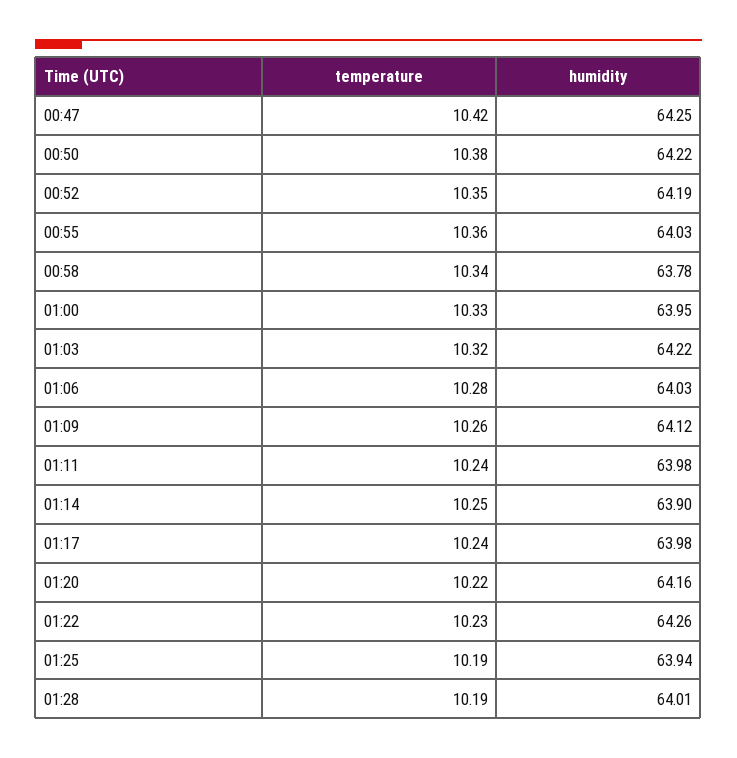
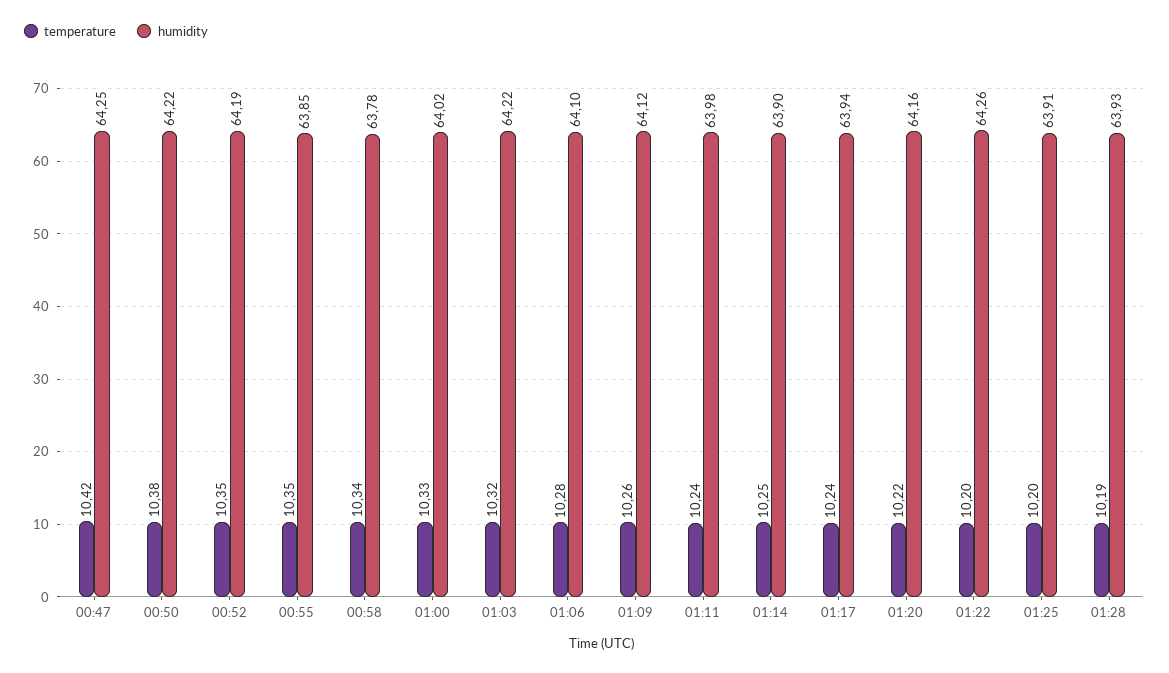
  {
    "temperature": {
      "00:47": 10.42,
      "00:50": 10.38,
      "00:52": 10.35,
-     "00:55": 10.36,
+     "00:55": 10.35,
      "00:58": 10.34,
      "01:00": 10.33,
      "01:03": 10.32,
      "01:06": 10.28,
      "01:09": 10.26,
      "01:11": 10.24,
      "01:14": 10.25,
      "01:17": 10.24,
      "01:20": 10.22,
-     "01:22": 10.23,
+     "01:22": 10.2,
-     "01:25": 10.19,
+     "01:25": 10.2,
      "01:28": 10.19
    },
    "humidity": {
      "00:47": 64.25,
      "00:50": 64.22,
      "00:52": 64.19,
-     "00:55": 64.03,
+     "00:55": 63.85,
      "00:58": 63.78,
-     "01:00": 63.95,
+     "01:00": 64.02,
      "01:03": 64.22,
-     "01:06": 64.03,
+     "01:06": 64.1,
      "01:09": 64.12,
      "01:11": 63.98,
      "01:14": 63.9,
-     "01:17": 63.98,
+     "01:17": 63.94,
      "01:20": 64.16,
      "01:22": 64.26,
-     "01:25": 63.94,
+     "01:25": 63.91,
-     "01:28": 64.01
+     "01:28": 63.93
    }
  }

